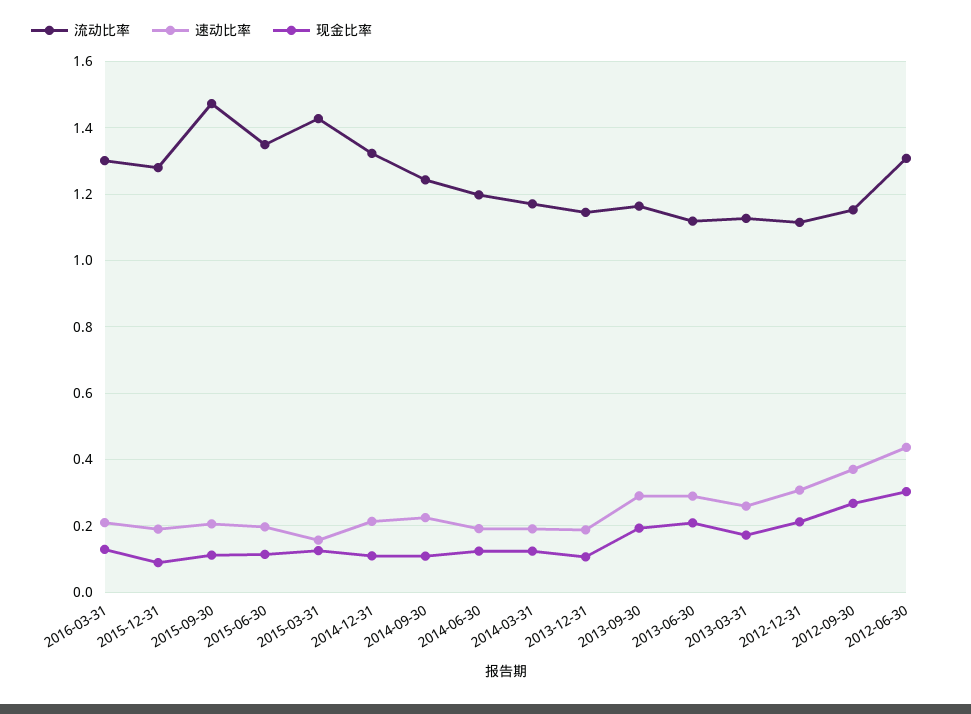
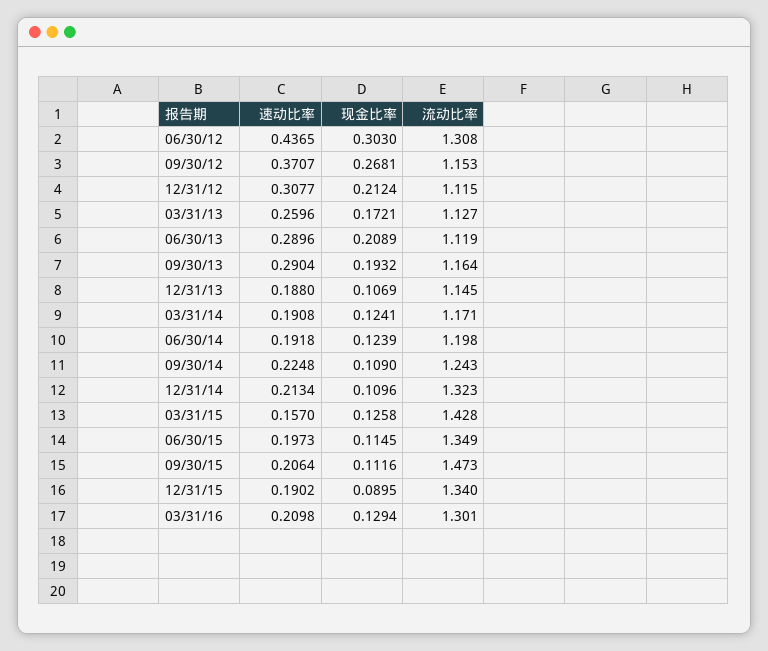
  {
    "流动比率": {
      "2016-03-31": 1.301,
-     "2015-12-31": 1.28,
+     "2015-12-31": 1.34,
      "2015-09-30": 1.473,
      "2015-06-30": 1.349,
      "2015-03-31": 1.428,
      "2014-12-31": 1.323,
      "2014-09-30": 1.243,
      "2014-06-30": 1.198,
      "2014-03-31": 1.171,
      "2013-12-31": 1.145,
      "2013-09-30": 1.164,
      "2013-06-30": 1.119,
      "2013-03-31": 1.127,
      "2012-12-31": 1.115,
      "2012-09-30": 1.153,
      "2012-06-30": 1.308
    },
    "速动比率": {
      "2016-03-31": 0.2098,
      "2015-12-31": 0.1902,
      "2015-09-30": 0.2064,
      "2015-06-30": 0.1973,
      "2015-03-31": 0.157,
      "2014-12-31": 0.2134,
      "2014-09-30": 0.2248,
      "2014-06-30": 0.1918,
      "2014-03-31": 0.1908,
      "2013-12-31": 0.188,
      "2013-09-30": 0.2904,
      "2013-06-30": 0.2896,
      "2013-03-31": 0.2596,
      "2012-12-31": 0.3077,
      "2012-09-30": 0.3707,
      "2012-06-30": 0.4365
    },
    "现金比率": {
      "2016-03-31": 0.1294,
      "2015-12-31": 0.0895,
      "2015-09-30": 0.1116,
      "2015-06-30": 0.1145,
      "2015-03-31": 0.1258,
      "2014-12-31": 0.1096,
      "2014-09-30": 0.109,
      "2014-06-30": 0.1239,
      "2014-03-31": 0.1241,
      "2013-12-31": 0.1069,
      "2013-09-30": 0.1932,
      "2013-06-30": 0.2089,
      "2013-03-31": 0.1721,
      "2012-12-31": 0.2124,
      "2012-09-30": 0.2681,
      "2012-06-30": 0.303
    }
  }

